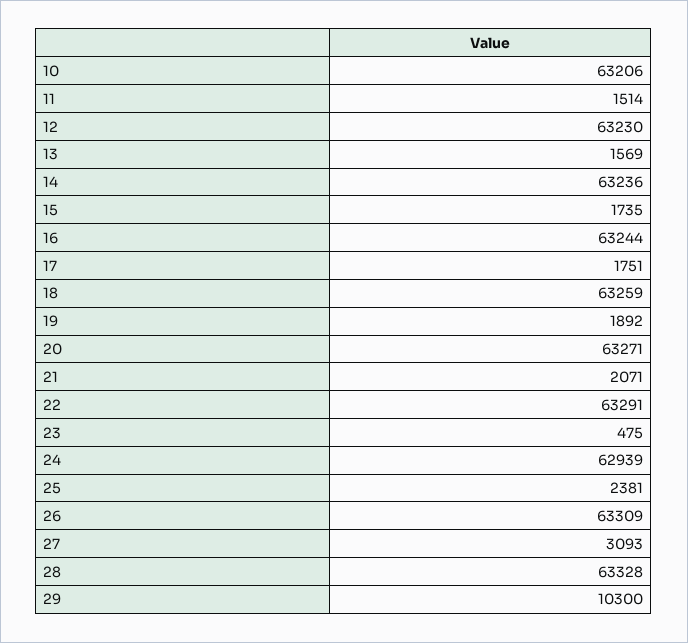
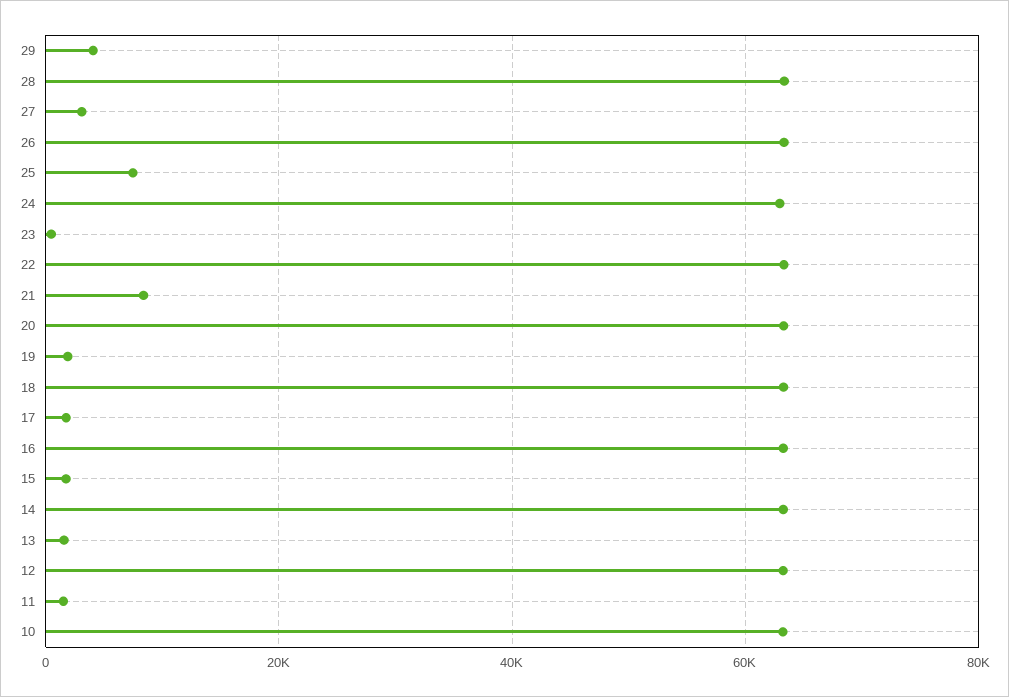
  {
    "10": 63206,
    "11": 1514,
    "12": 63230,
    "13": 1569,
    "14": 63236,
    "15": 1735,
    "16": 63244,
    "17": 1751,
    "18": 63259,
    "19": 1892,
    "20": 63271,
-   "21": 2071,
+   "21": 8000,
    "22": 63291,
    "23": 475,
    "24": 62939,
-   "25": 2381,
+   "25": 8000,
    "26": 63309,
    "27": 3093,
    "28": 63328,
-   "29": 10300
+   "29": 4000
  }

